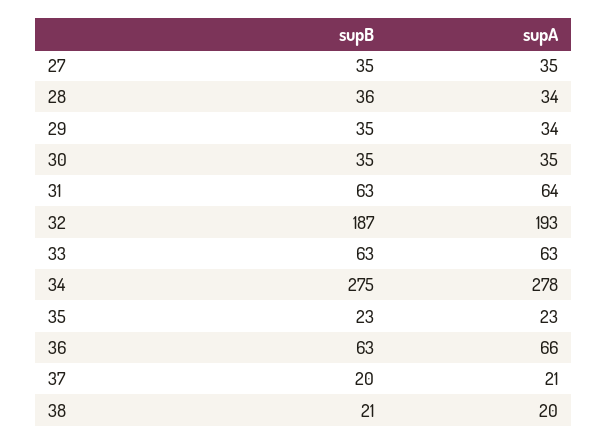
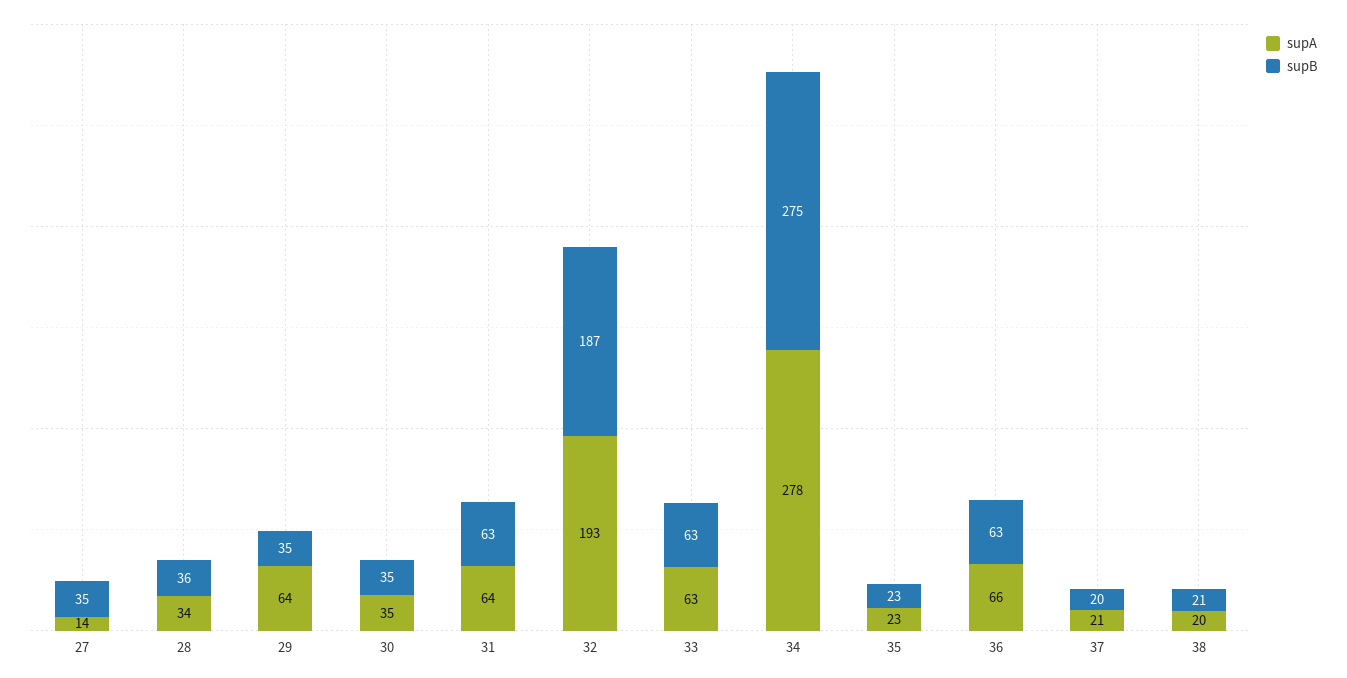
  {
    "supB": {
      "27": 35,
      "28": 36,
      "29": 35,
      "30": 35,
      "31": 63,
      "32": 187,
      "33": 63,
      "34": 275,
      "35": 23,
      "36": 63,
      "37": 20,
      "38": 21
    },
    "supA": {
-     "27": 35,
+     "27": 14,
      "28": 34,
-     "29": 34,
+     "29": 64,
      "30": 35,
      "31": 64,
      "32": 193,
      "33": 63,
      "34": 278,
      "35": 23,
      "36": 66,
      "37": 21,
      "38": 20
    }
  }

